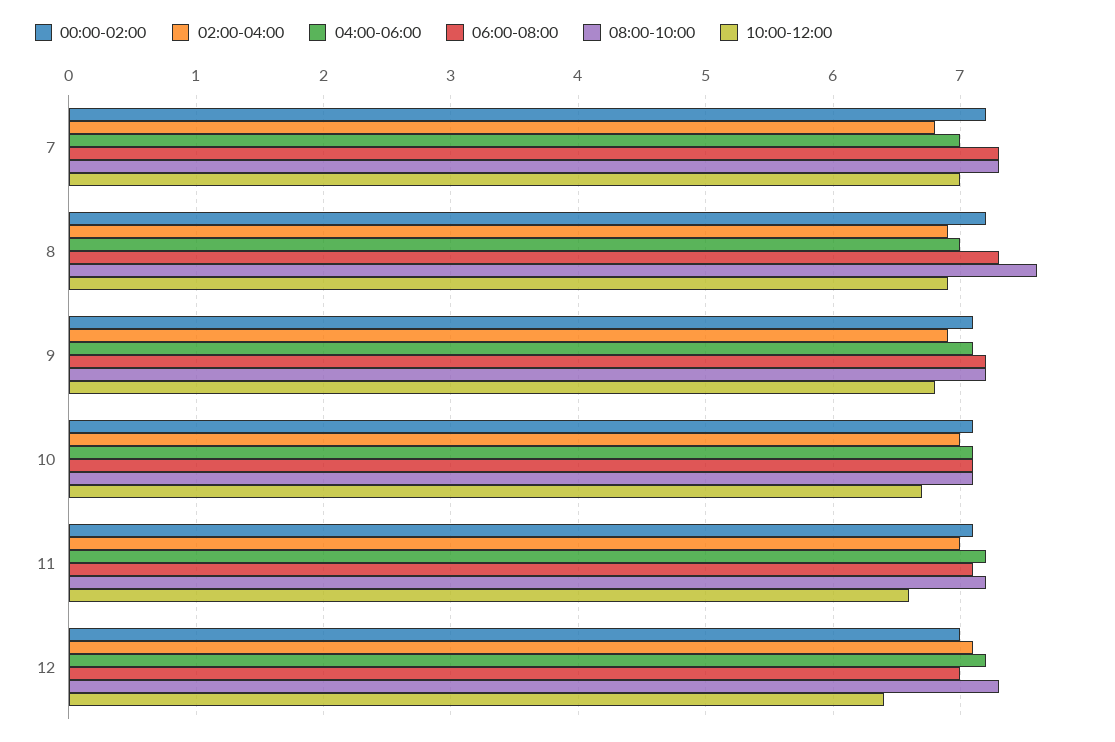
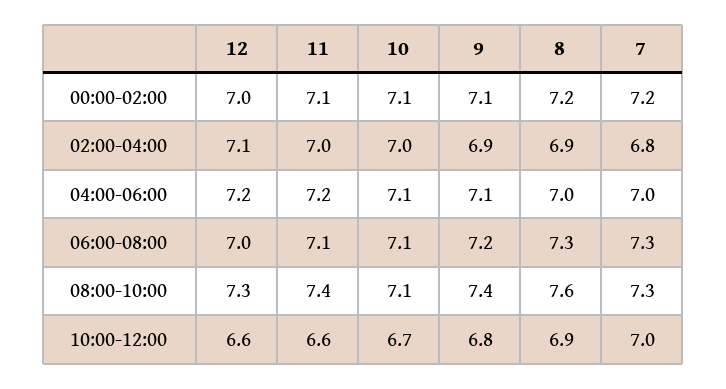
  {
    "00:00-02:00": {
      "7": 7.2,
      "8": 7.2,
      "9": 7.1,
      "10": 7.1,
      "11": 7.1,
      "12": 7
    },
    "02:00-04:00": {
      "7": 6.8,
      "8": 6.9,
      "9": 6.9,
      "10": 7,
      "11": 7,
      "12": 7.1
    },
    "04:00-06:00": {
      "7": 7,
      "8": 7,
      "9": 7.1,
      "10": 7.1,
      "11": 7.2,
      "12": 7.2
    },
    "06:00-08:00": {
      "7": 7.3,
      "8": 7.3,
      "9": 7.2,
      "10": 7.1,
      "11": 7.1,
      "12": 7
    },
    "08:00-10:00": {
      "7": 7.3,
      "8": 7.6,
-     "9": 7.2,
+     "9": 7.4,
      "10": 7.1,
-     "11": 7.2,
+     "11": 7.4,
      "12": 7.3
    },
    "10:00-12:00": {
      "7": 7,
      "8": 6.9,
      "9": 6.8,
      "10": 6.7,
      "11": 6.6,
-     "12": 6.4
+     "12": 6.6
    }
  }

